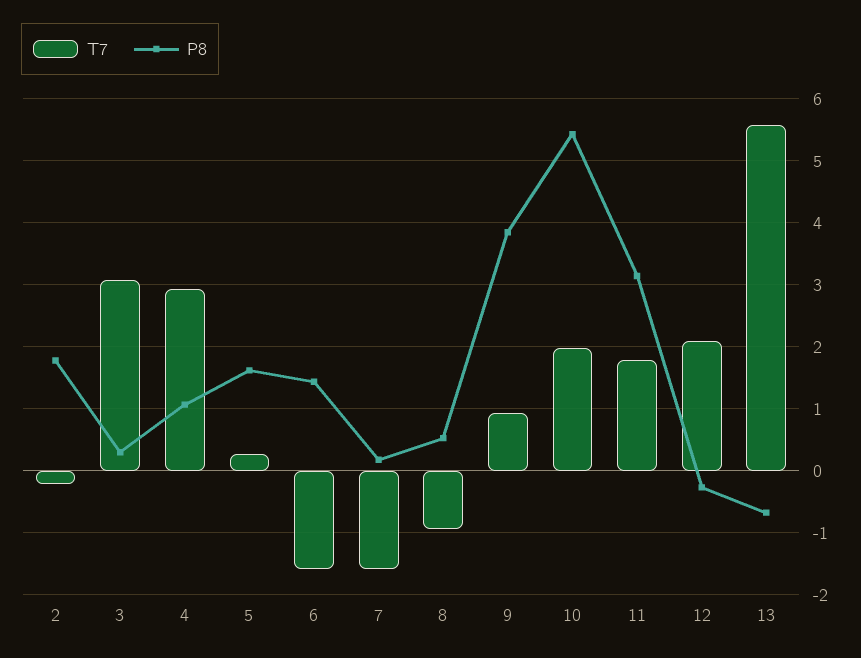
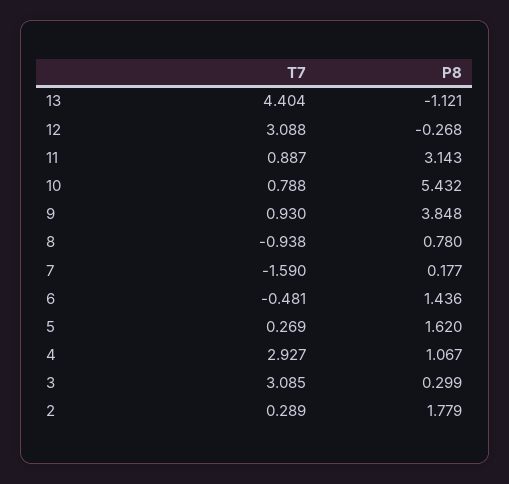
  {
    "T7": {
-     "2": -0.2,
+     "2": 0.289,
      "3": 3.085,
      "4": 2.927,
      "5": 0.269,
-     "6": -1.6,
+     "6": -0.481,
      "7": -1.59,
      "8": -0.938,
      "9": 0.93,
-     "10": 2,
+     "10": 0.788,
-     "11": 1.8,
+     "11": 0.887,
-     "12": 2.1,
+     "12": 3.088,
-     "13": 5.6
+     "13": 4.404
    },
    "P8": {
      "2": 1.779,
      "3": 0.299,
      "4": 1.067,
      "5": 1.62,
      "6": 1.436,
      "7": 0.177,
-     "8": 0.5,
+     "8": 0.78,
      "9": 3.848,
      "10": 5.432,
      "11": 3.143,
      "12": -0.268,
-     "13": -0.7
+     "13": -1.121
    }
  }

